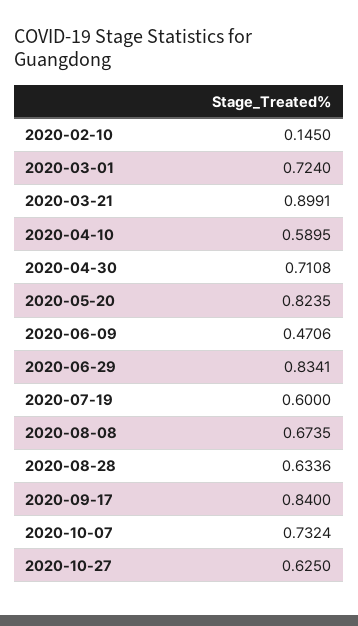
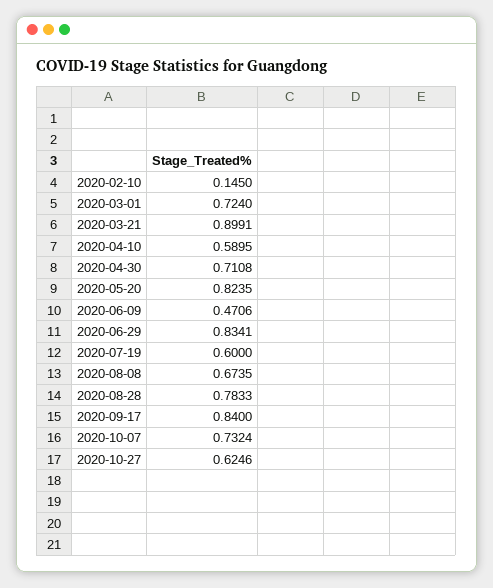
  {
    "2020-02-10": 0.145,
    "2020-03-01": 0.724,
    "2020-03-21": 0.8991,
    "2020-04-10": 0.5895,
    "2020-04-30": 0.7108,
    "2020-05-20": 0.8235,
    "2020-06-09": 0.4706,
    "2020-06-29": 0.8341,
    "2020-07-19": 0.6,
    "2020-08-08": 0.6735,
-   "2020-08-28": 0.6336,
+   "2020-08-28": 0.7833,
    "2020-09-17": 0.84,
    "2020-10-07": 0.7324,
-   "2020-10-27": 0.625
+   "2020-10-27": 0.6246
  }

